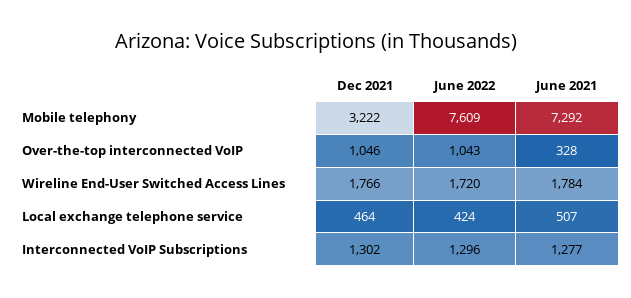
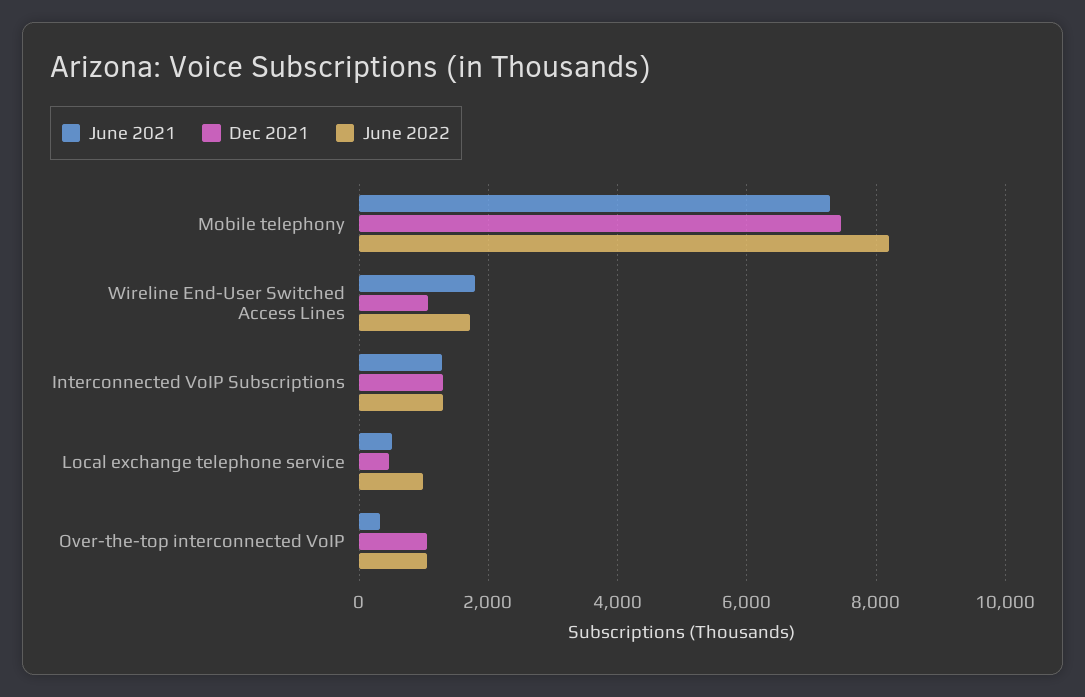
  {
    "Dec 2021": {
-     "Mobile telephony": 3222,
+     "Mobile telephony": 7400,
      "Over-the-top interconnected VoIP": 1046,
-     "Wireline End-User Switched Access Lines": 1766,
+     "Wireline End-User Switched Access Lines": 1000,
      "Local exchange telephone service": 464,
      "Interconnected VoIP Subscriptions": 1302
    },
    "June 2022": {
-     "Mobile telephony": 7609,
+     "Mobile telephony": 8200,
      "Over-the-top interconnected VoIP": 1043,
      "Wireline End-User Switched Access Lines": 1720,
-     "Local exchange telephone service": 424,
+     "Local exchange telephone service": 1000,
      "Interconnected VoIP Subscriptions": 1296
    },
    "June 2021": {
      "Mobile telephony": 7292,
      "Over-the-top interconnected VoIP": 328,
      "Wireline End-User Switched Access Lines": 1784,
      "Local exchange telephone service": 507,
      "Interconnected VoIP Subscriptions": 1277
    }
  }

